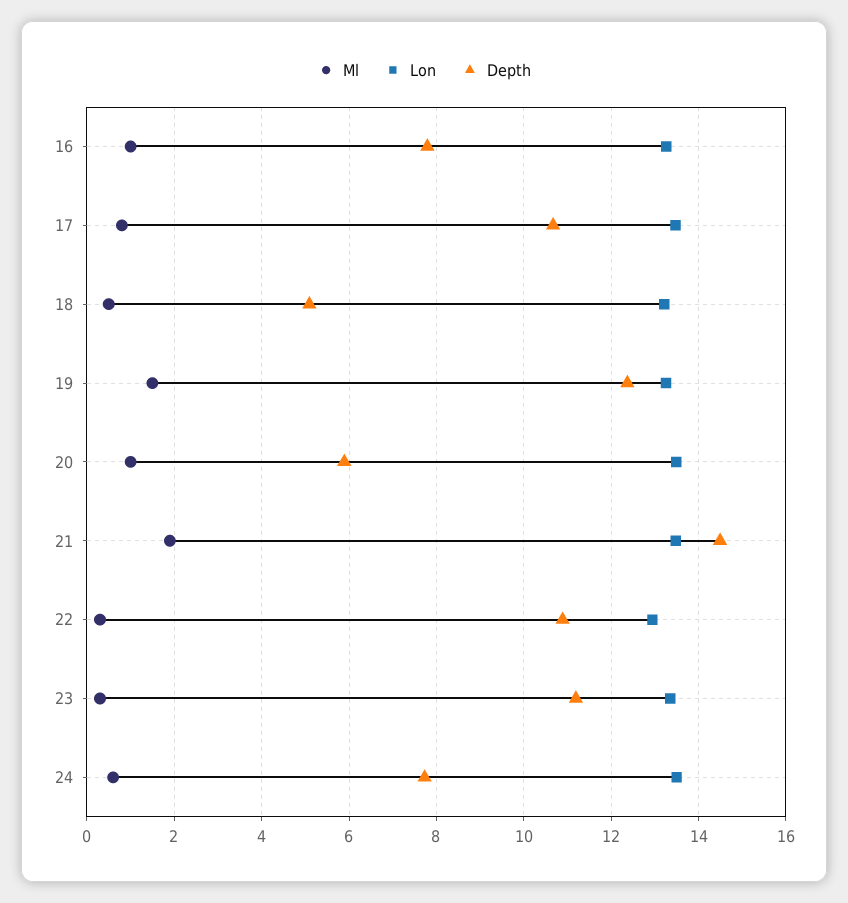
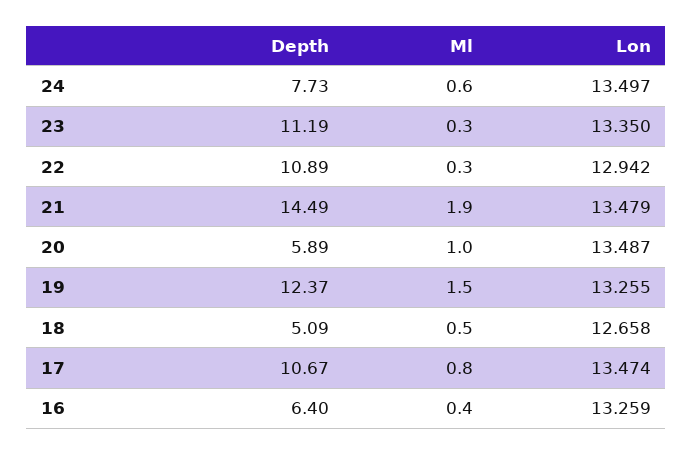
  {
    "Ml": {
-     "16": 1,
+     "16": 0.4,
      "17": 0.8,
      "18": 0.5,
      "19": 1.5,
      "20": 1,
      "21": 1.9,
      "22": 0.3,
      "23": 0.3,
      "24": 0.6
    },
    "Lon": {
      "16": 13.259,
      "17": 13.474,
-     "18": 13.2,
+     "18": 12.658,
      "19": 13.255,
      "20": 13.487,
      "21": 13.479,
      "22": 12.942,
      "23": 13.35,
      "24": 13.497
    },
    "Depth": {
-     "16": 7.8,
+     "16": 6.4,
      "17": 10.67,
      "18": 5.09,
      "19": 12.37,
      "20": 5.89,
      "21": 14.49,
      "22": 10.89,
      "23": 11.19,
      "24": 7.73
    }
  }

